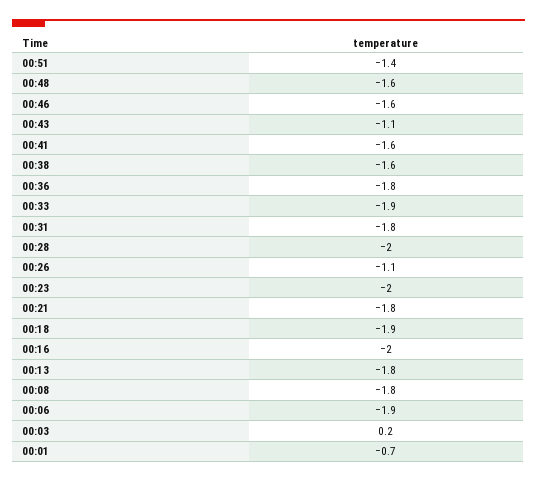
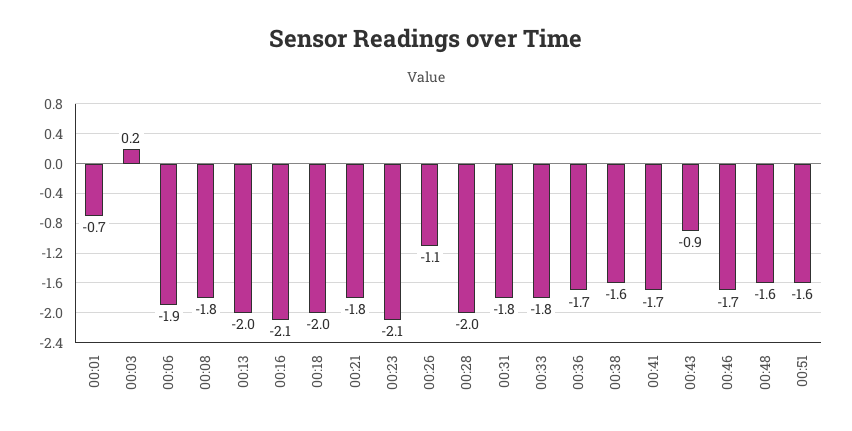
  {
-   "00:51": -1.4,
+   "00:51": -1.6,
    "00:48": -1.6,
-   "00:46": -1.6,
+   "00:46": -1.7,
-   "00:43": -1.1,
+   "00:43": -0.9,
-   "00:41": -1.6,
+   "00:41": -1.7,
    "00:38": -1.6,
-   "00:36": -1.8,
+   "00:36": -1.7,
-   "00:33": -1.9,
+   "00:33": -1.8,
    "00:31": -1.8,
    "00:28": -2,
    "00:26": -1.1,
-   "00:23": -2,
+   "00:23": -2.1,
    "00:21": -1.8,
-   "00:18": -1.9,
+   "00:18": -2,
-   "00:16": -2,
+   "00:16": -2.1,
-   "00:13": -1.8,
+   "00:13": -2,
    "00:08": -1.8,
    "00:06": -1.9,
    "00:03": 0.2,
    "00:01": -0.7
  }

